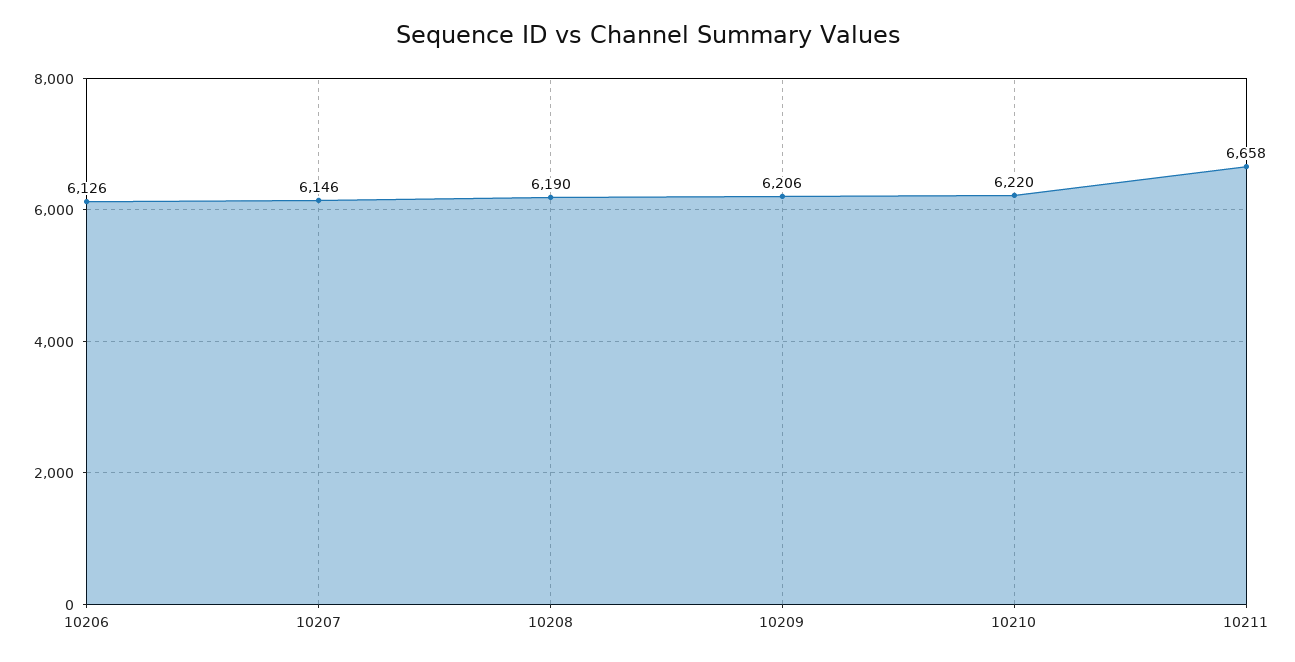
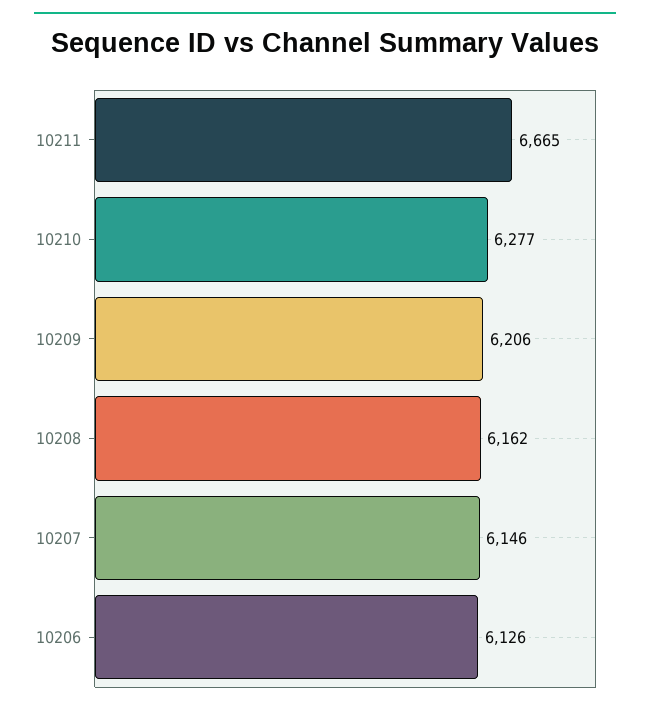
  {
    "10206": 6126,
    "10207": 6146,
-   "10208": 6190,
+   "10208": 6162,
    "10209": 6206,
-   "10210": 6220,
+   "10210": 6277,
-   "10211": 6658
+   "10211": 6665
  }

